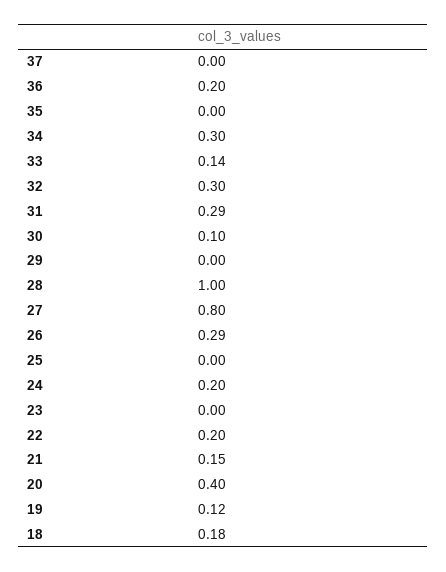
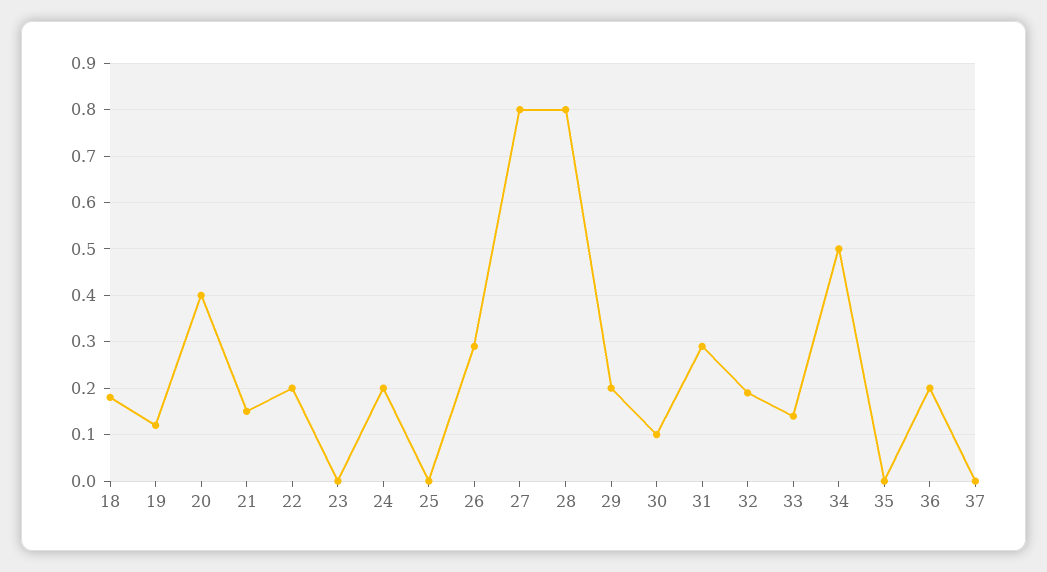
  {
    "37": 0,
    "36": 0.2,
    "35": 0,
-   "34": 0.3,
+   "34": 0.5,
    "33": 0.14,
-   "32": 0.3,
+   "32": 0.2,
    "31": 0.29,
    "30": 0.1,
-   "29": 0,
+   "29": 0.2,
-   "28": 1,
+   "28": 0.8,
    "27": 0.8,
    "26": 0.29,
    "25": 0,
    "24": 0.2,
    "23": 0,
    "22": 0.2,
    "21": 0.15,
    "20": 0.4,
    "19": 0.12,
    "18": 0.18
  }

